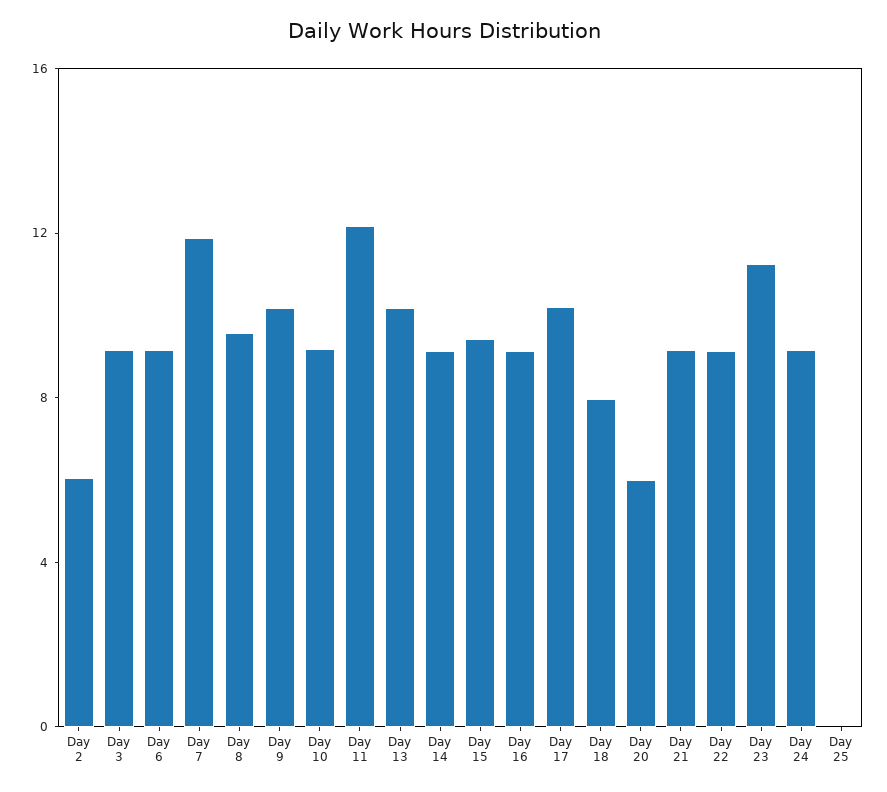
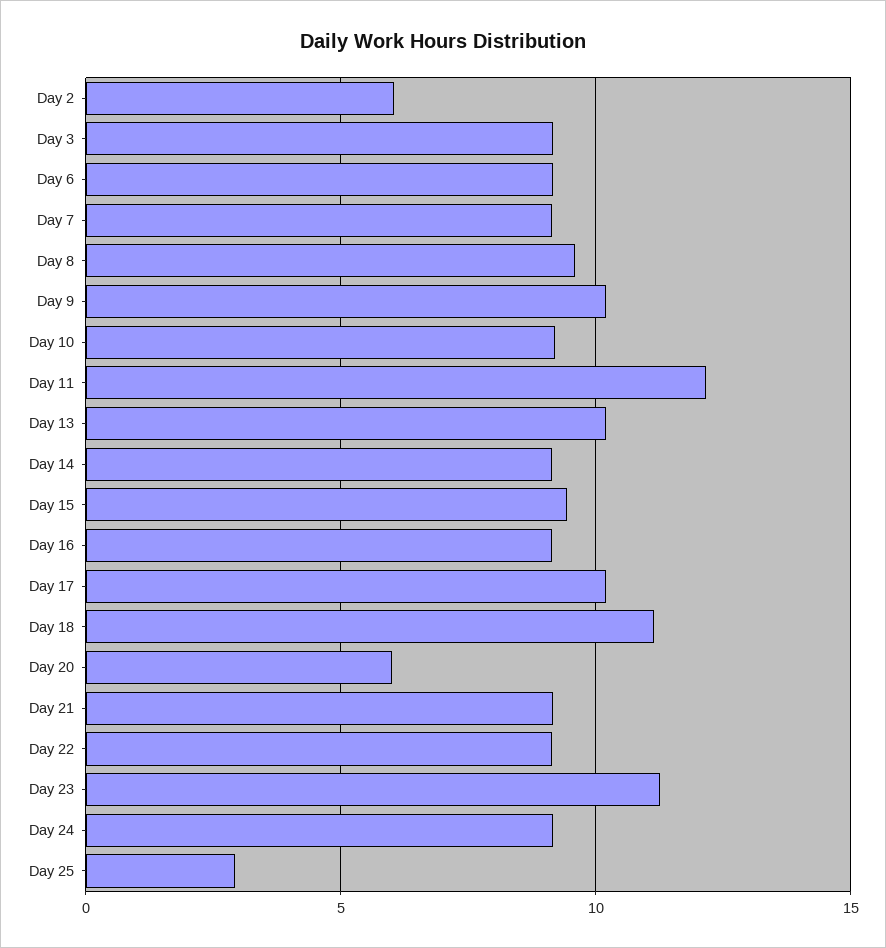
  {
    "Day 2": 6,
    "Day 3": 9,
    "Day 6": 9,
-   "Day 7": 12,
+   "Day 7": 9,
    "Day 8": 9.5,
    "Day 9": 10,
    "Day 10": 9,
    "Day 11": 12,
    "Day 13": 10,
    "Day 14": 9,
    "Day 15": 9.5,
    "Day 16": 9,
    "Day 17": 10,
-   "Day 18": 8,
+   "Day 18": 11,
    "Day 20": 6,
    "Day 21": 9,
    "Day 22": 9,
    "Day 23": 11.5,
    "Day 24": 9,
-   "Day 25": 0
+   "Day 25": 3
  }

